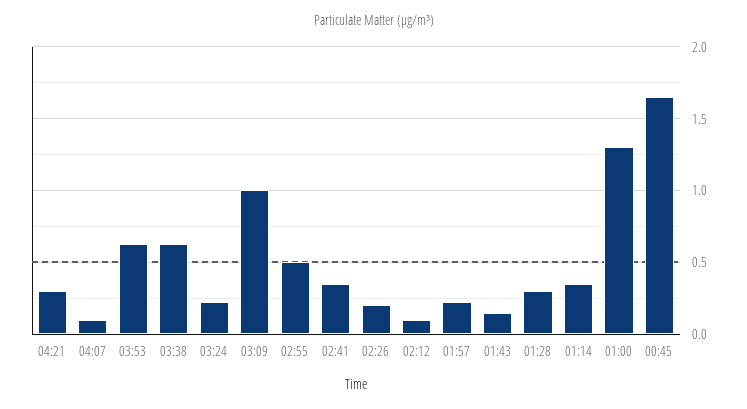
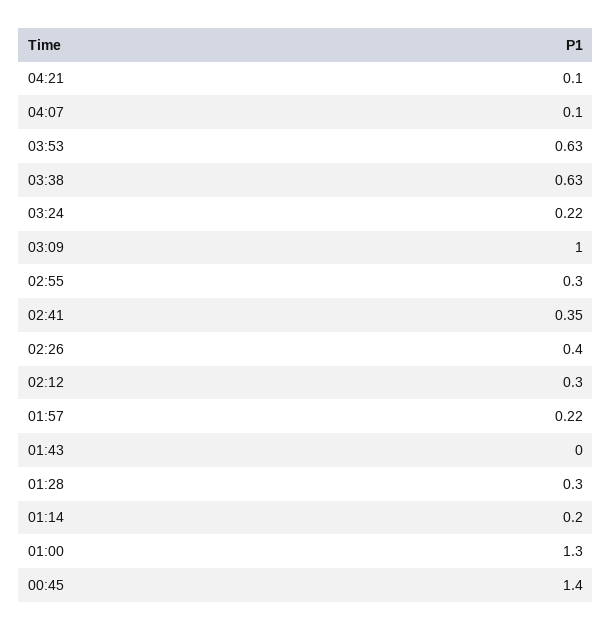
  {
-   "04:21": 0.3,
+   "04:21": 0.1,
    "04:07": 0.1,
    "03:53": 0.63,
    "03:38": 0.63,
    "03:24": 0.22,
    "03:09": 1,
-   "02:55": 0.5,
+   "02:55": 0.3,
    "02:41": 0.35,
-   "02:26": 0.2,
+   "02:26": 0.4,
-   "02:12": 0.1,
+   "02:12": 0.3,
    "01:57": 0.22,
-   "01:43": 0.15,
+   "01:43": 0,
    "01:28": 0.3,
-   "01:14": 0.35,
+   "01:14": 0.2,
    "01:00": 1.3,
-   "00:45": 1.65
+   "00:45": 1.4
  }

